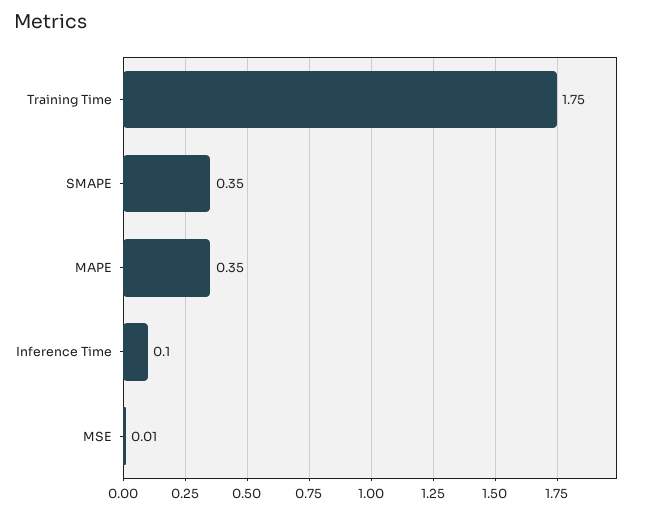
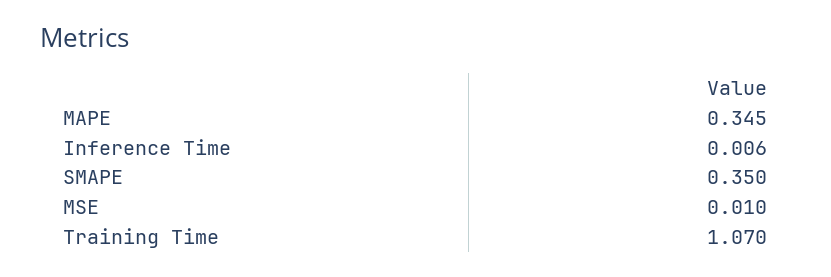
  {
-   "Training Time": 1.75,
+   "Training Time": 1.07,
    "SMAPE": 0.35,
    "MAPE": 0.345,
-   "Inference Time": 0.1,
+   "Inference Time": 0.006,
    "MSE": 0.01
  }

